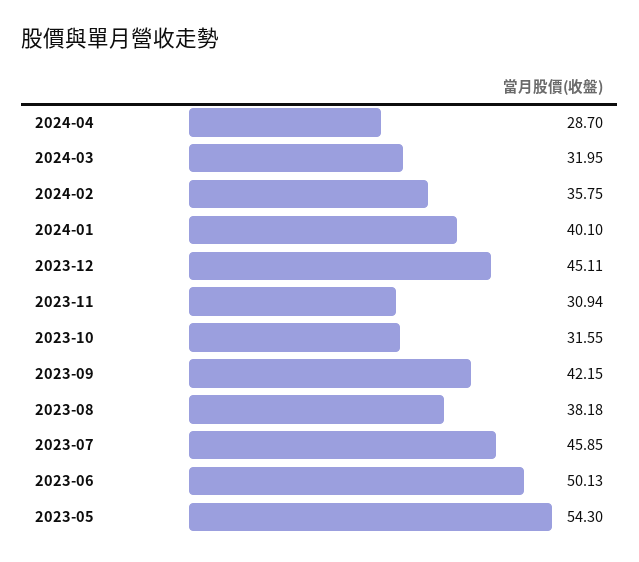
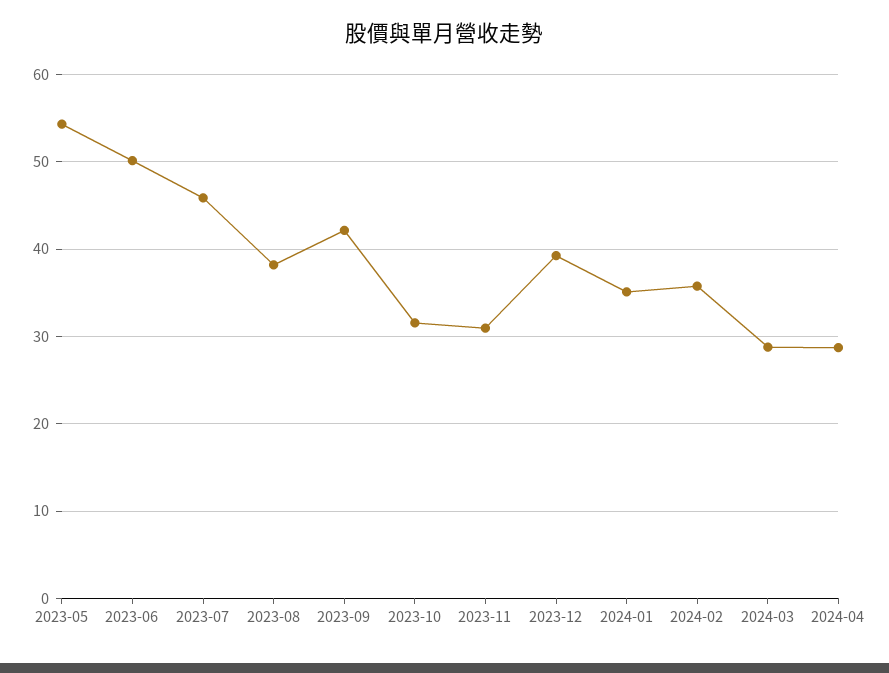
  {
    "2024-04": 28.7,
-   "2024-03": 31.95,
+   "2024-03": 29,
    "2024-02": 35.75,
-   "2024-01": 40.1,
+   "2024-01": 35,
-   "2023-12": 45.11,
+   "2023-12": 39,
    "2023-11": 30.94,
    "2023-10": 31.55,
    "2023-09": 42.15,
    "2023-08": 38.18,
    "2023-07": 45.85,
    "2023-06": 50.13,
    "2023-05": 54.3
  }

